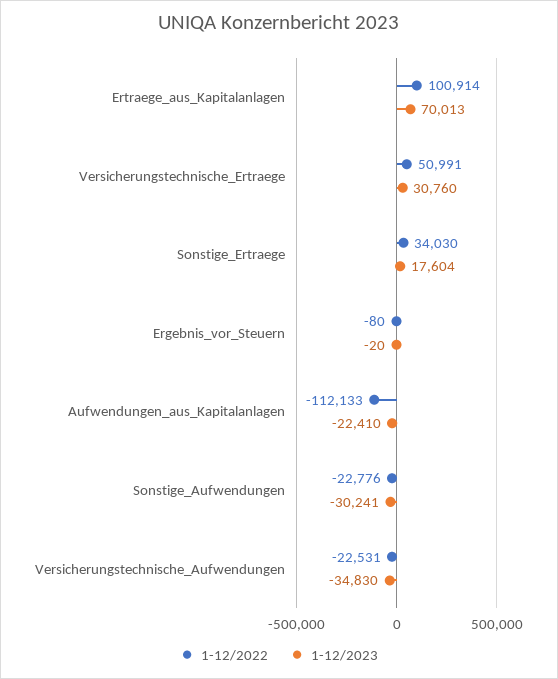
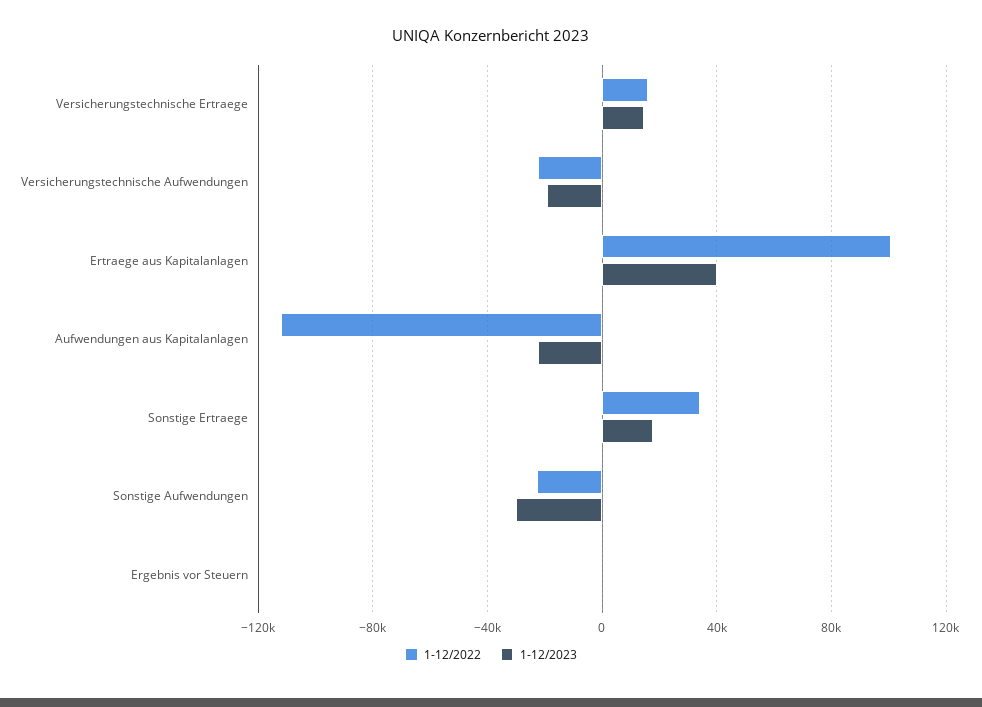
  {
    "1-12/2022": {
      "Ertraege_aus_Kapitalanlagen": 100914,
-     "Versicherungstechnische_Ertraege": 50991,
+     "Versicherungstechnische_Ertraege": 15000,
      "Sonstige_Ertraege": 34030,
      "Ergebnis_vor_Steuern": -80,
      "Aufwendungen_aus_Kapitalanlagen": -112133,
      "Sonstige_Aufwendungen": -22776,
      "Versicherungstechnische_Aufwendungen": -22531
    },
    "1-12/2023": {
-     "Ertraege_aus_Kapitalanlagen": 70013,
+     "Ertraege_aus_Kapitalanlagen": 40000,
-     "Versicherungstechnische_Ertraege": 30760,
+     "Versicherungstechnische_Ertraege": 15000,
      "Sonstige_Ertraege": 17604,
      "Ergebnis_vor_Steuern": -20,
      "Aufwendungen_aus_Kapitalanlagen": -22410,
      "Sonstige_Aufwendungen": -30241,
-     "Versicherungstechnische_Aufwendungen": -34830
+     "Versicherungstechnische_Aufwendungen": -20000
    }
  }

